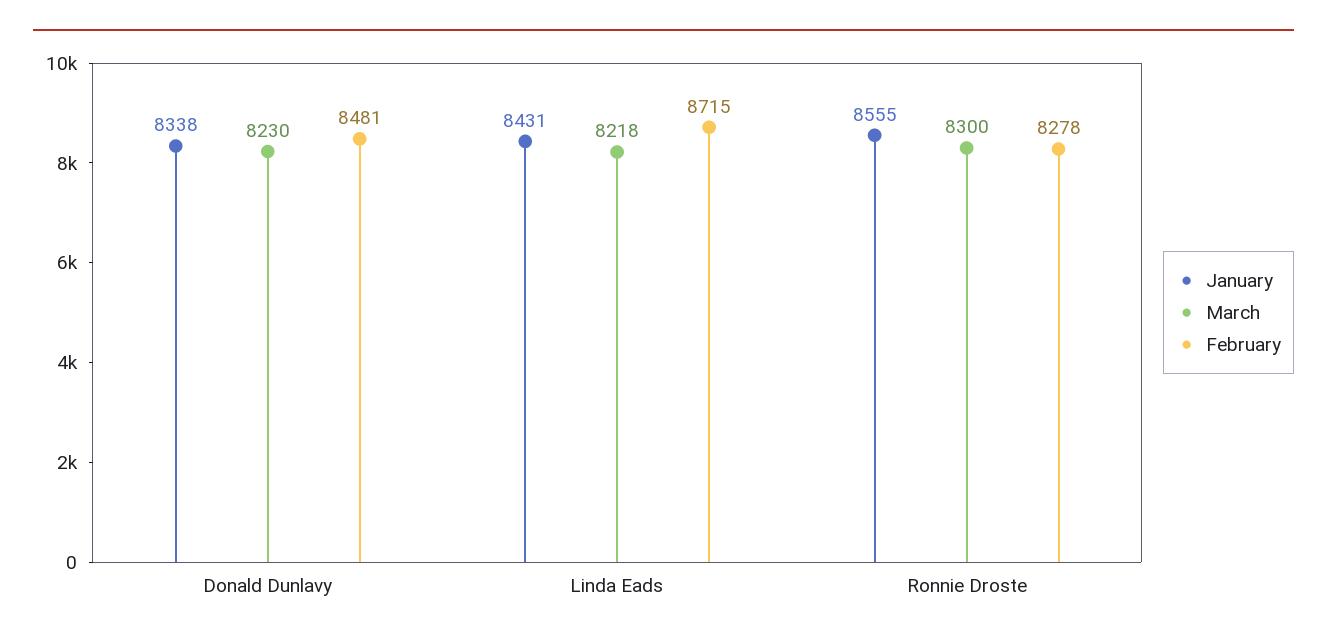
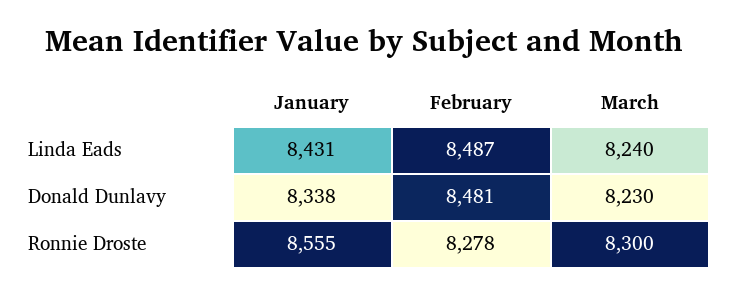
  {
    "January": {
      "Donald Dunlavy": 8338,
      "Linda Eads": 8431,
      "Ronnie Droste": 8555
    },
    "March": {
      "Donald Dunlavy": 8230,
-     "Linda Eads": 8218,
+     "Linda Eads": 8240,
      "Ronnie Droste": 8300
    },
    "February": {
      "Donald Dunlavy": 8481,
-     "Linda Eads": 8715,
+     "Linda Eads": 8487,
      "Ronnie Droste": 8278
    }
  }

